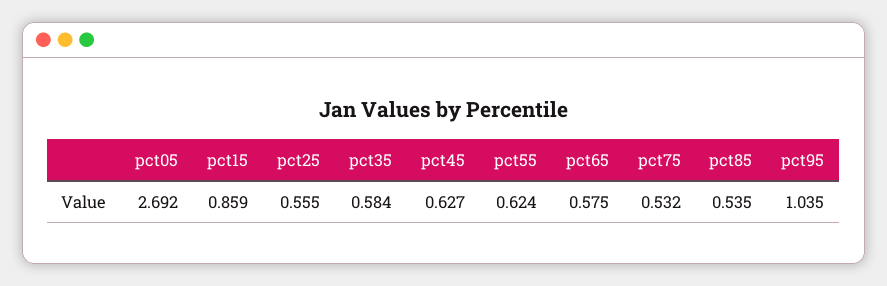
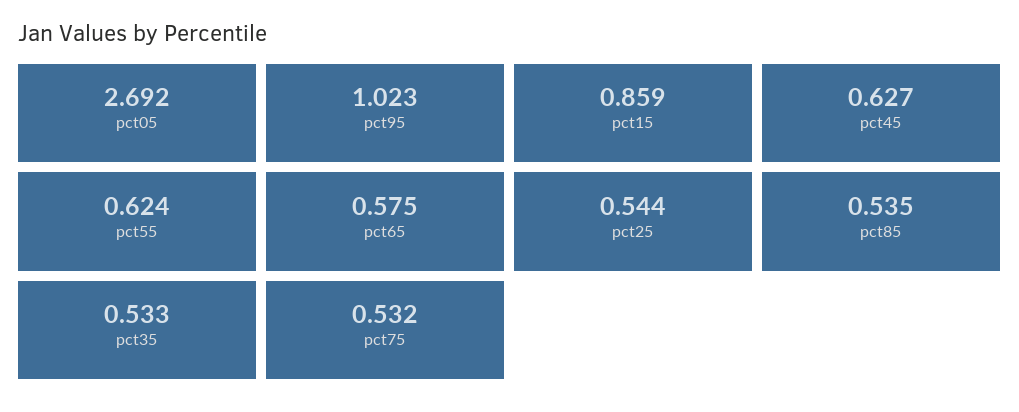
  {
    "pct05": 2.692,
    "pct15": 0.859,
-   "pct25": 0.555,
+   "pct25": 0.544,
-   "pct35": 0.584,
+   "pct35": 0.533,
    "pct45": 0.627,
    "pct55": 0.624,
    "pct65": 0.575,
    "pct75": 0.532,
    "pct85": 0.535,
-   "pct95": 1.035
+   "pct95": 1.023
  }

